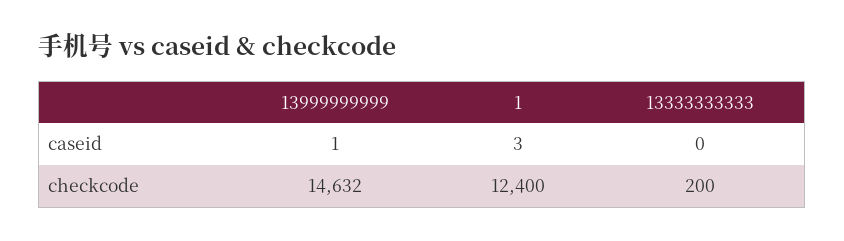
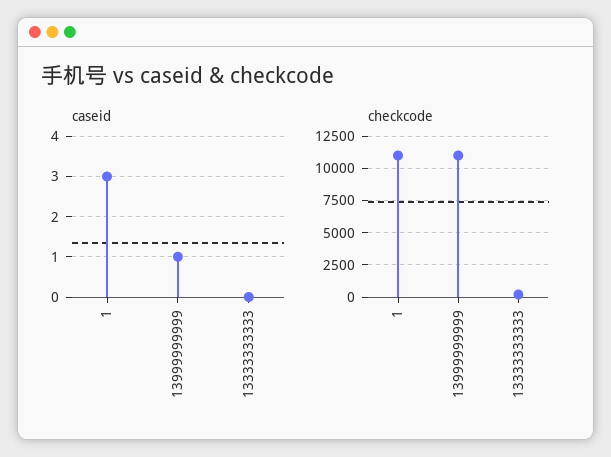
  {
    "caseid": {
      "13999999999": 1,
      "1": 3,
      "13333333333": 0
    },
    "checkcode": {
-     "13999999999": 14632,
+     "13999999999": 11000,
-     "1": 12400,
+     "1": 11000,
      "13333333333": 200
    }
  }

